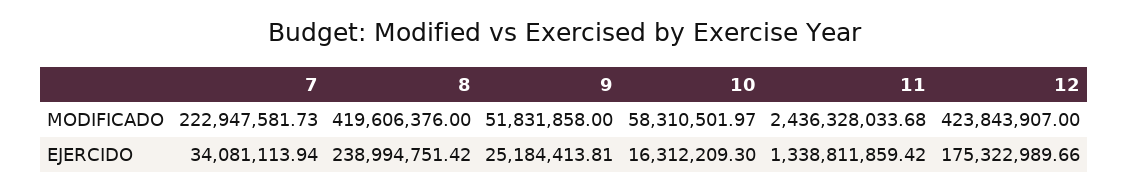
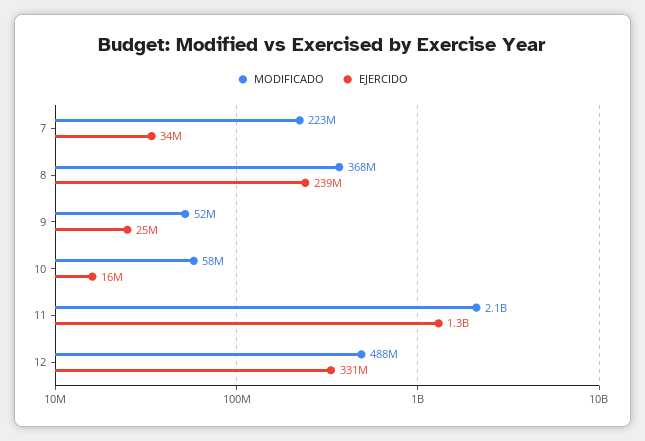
  {
    "MODIFICADO": {
      "7": 222947581.73,
-     "8": 419606376,
+     "8": 368000000,
      "9": 51831858,
      "10": 58310501.97,
-     "11": 2436328033.68,
+     "11": 2100000000,
-     "12": 423843907
+     "12": 488000000
    },
    "EJERCIDO": {
      "7": 34081113.94,
      "8": 238994751.42,
      "9": 25184413.81,
      "10": 16312209.3,
      "11": 1338811859.42,
-     "12": 175322989.66
+     "12": 331000000
    }
  }

